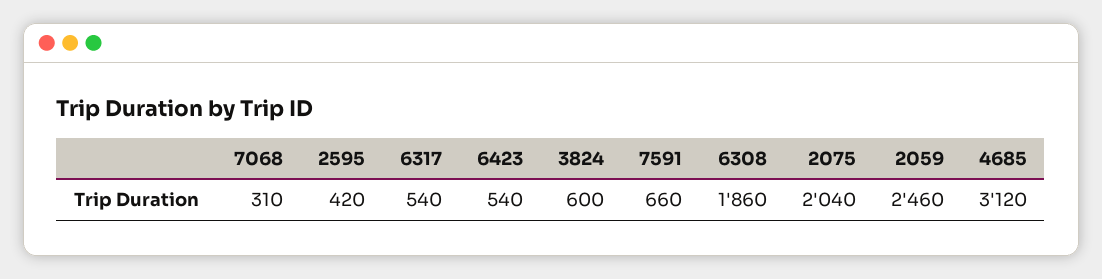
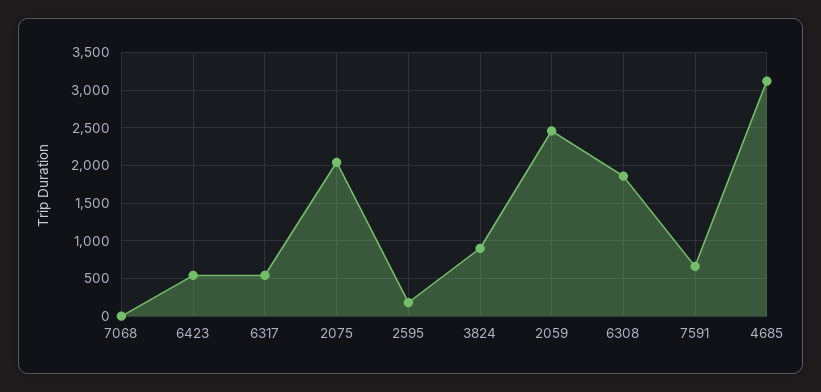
  {
-   "7068": 310,
+   "7068": 0,
-   "2595": 420,
+   "2595": 200,
    "6317": 540,
    "6423": 540,
-   "3824": 600,
+   "3824": 900,
    "7591": 660,
    "6308": 1860,
    "2075": 2040,
    "2059": 2460,
    "4685": 3120
  }

